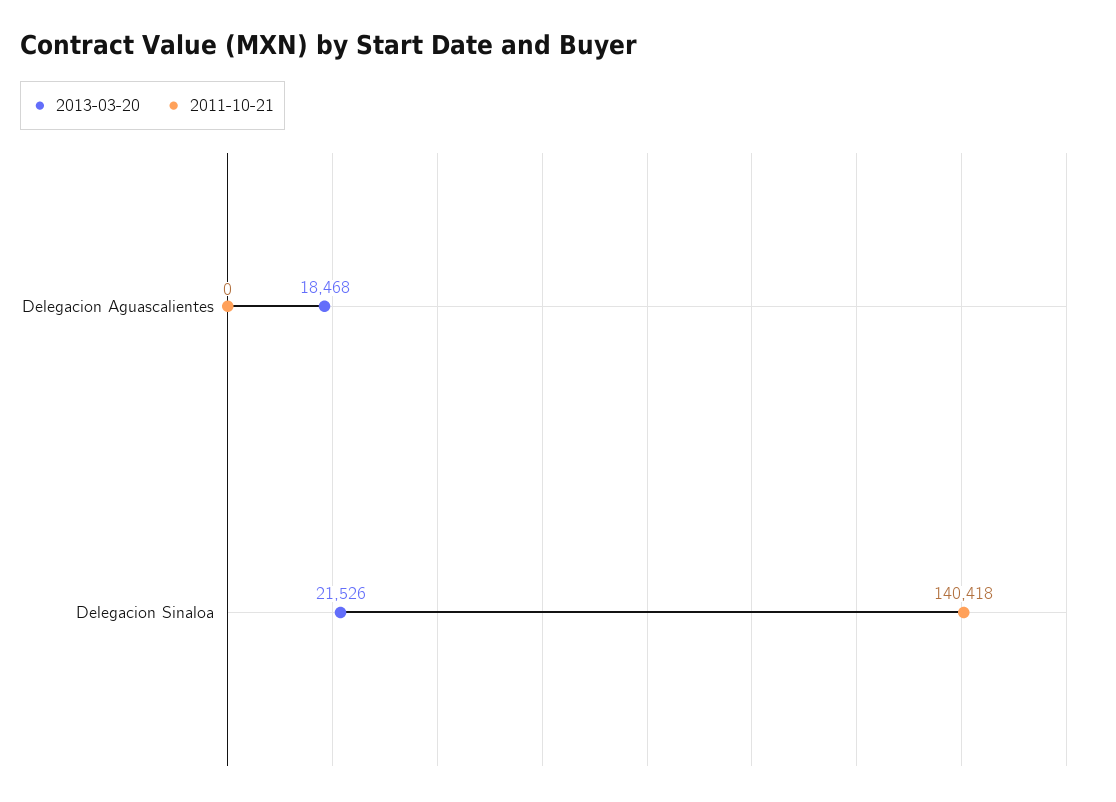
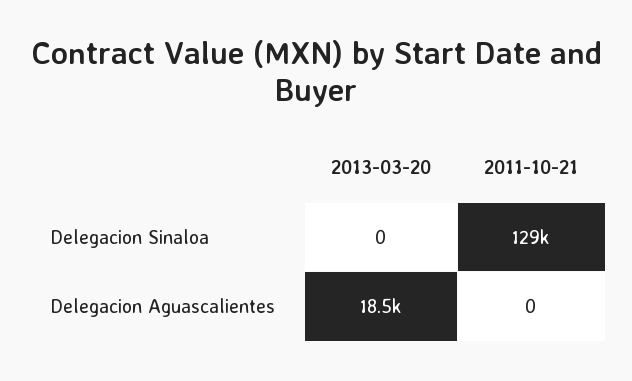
  {
    "2013-03-20": {
      "Delegacion Aguascalientes": 18468,
-     "Delegacion Sinaloa": 21526
+     "Delegacion Sinaloa": 0
    },
    "2011-10-21": {
      "Delegacion Aguascalientes": 0,
-     "Delegacion Sinaloa": 140418
+     "Delegacion Sinaloa": 129000
    }
  }

